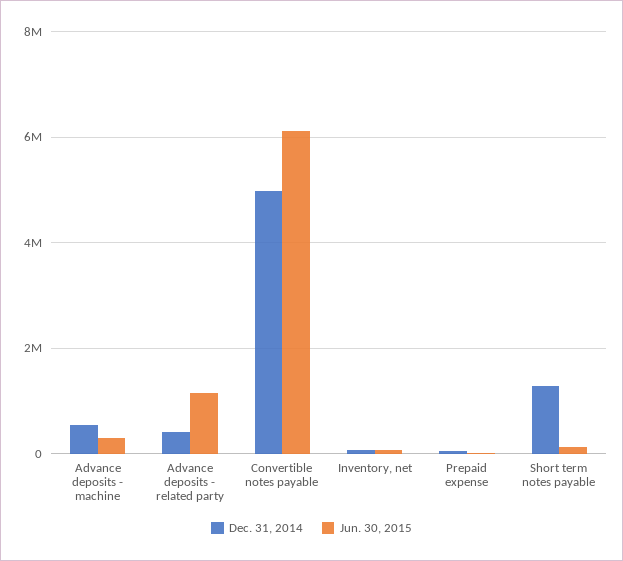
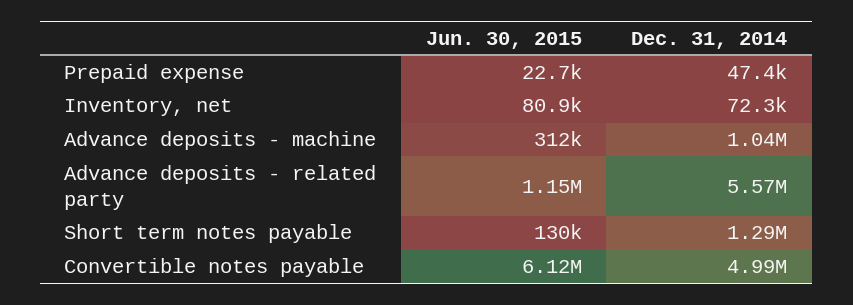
  {
    "Dec. 31, 2014": {
-     "Advance deposits - machine": 600000,
+     "Advance deposits - machine": 1040000,
-     "Advance deposits - related party": 400000,
+     "Advance deposits - related party": 5570000,
      "Convertible notes payable": 4990000,
      "Inventory, net": 72300,
      "Prepaid expense": 47400,
      "Short term notes payable": 1290000
    },
    "Jun. 30, 2015": {
      "Advance deposits - machine": 312000,
      "Advance deposits - related party": 1150000,
      "Convertible notes payable": 6120000,
      "Inventory, net": 80900,
      "Prepaid expense": 22700,
      "Short term notes payable": 130000
    }
  }

